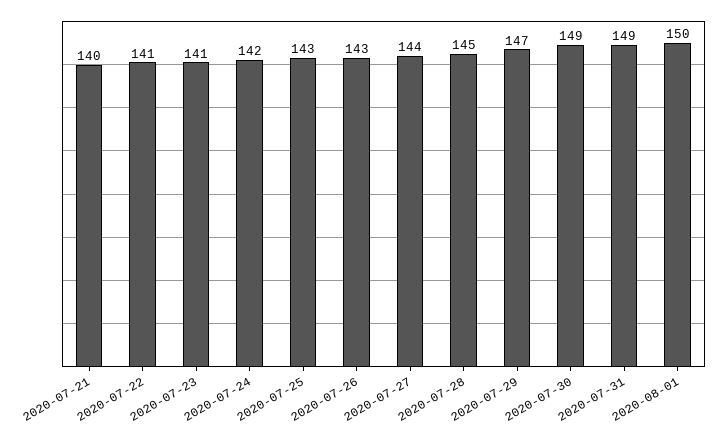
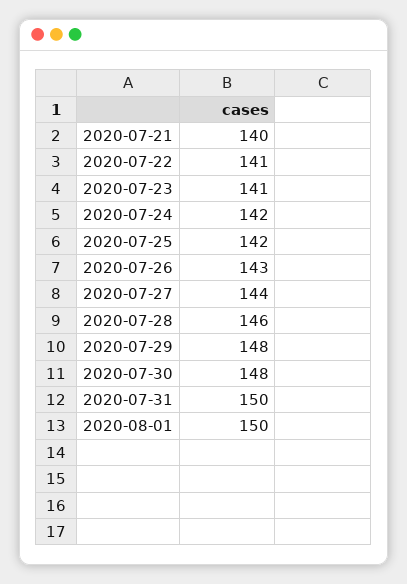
  {
    "2020-07-21": 140,
    "2020-07-22": 141,
    "2020-07-23": 141,
    "2020-07-24": 142,
-   "2020-07-25": 143,
+   "2020-07-25": 142,
    "2020-07-26": 143,
    "2020-07-27": 144,
-   "2020-07-28": 145,
+   "2020-07-28": 146,
-   "2020-07-29": 147,
+   "2020-07-29": 148,
-   "2020-07-30": 149,
+   "2020-07-30": 148,
-   "2020-07-31": 149,
+   "2020-07-31": 150,
    "2020-08-01": 150
  }

